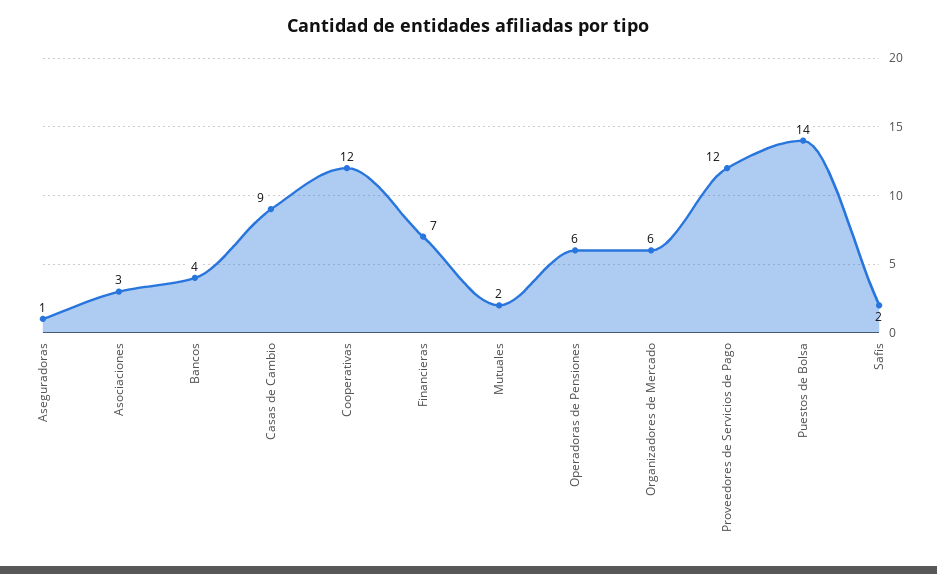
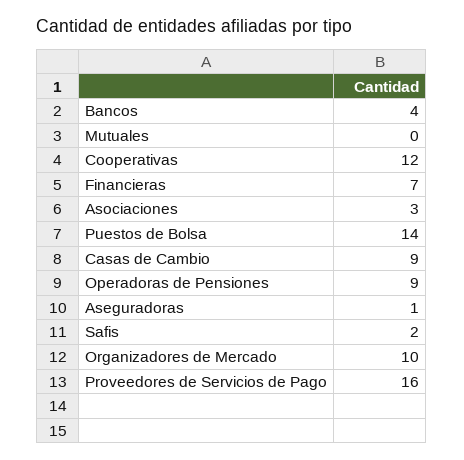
  {
    "Aseguradoras": 1,
    "Asociaciones": 3,
    "Bancos": 4,
    "Casas de Cambio": 9,
    "Cooperativas": 12,
    "Financieras": 7,
-   "Mutuales": 2,
+   "Mutuales": 0,
-   "Operadoras de Pensiones": 6,
+   "Operadoras de Pensiones": 9,
-   "Organizadores de Mercado": 6,
+   "Organizadores de Mercado": 10,
-   "Proveedores de Servicios de Pago": 12,
+   "Proveedores de Servicios de Pago": 16,
    "Puestos de Bolsa": 14,
    "Safis": 2
  }

